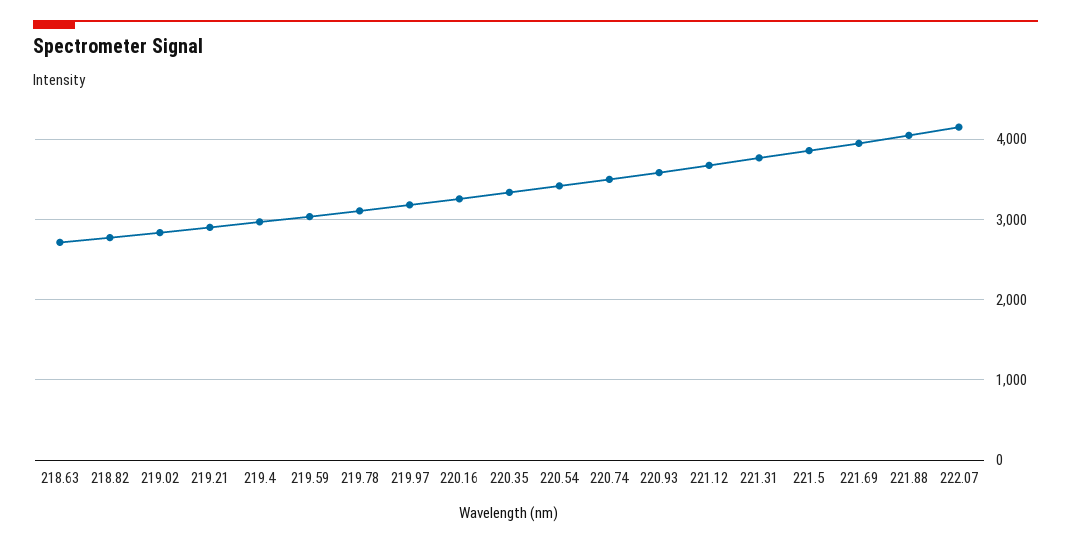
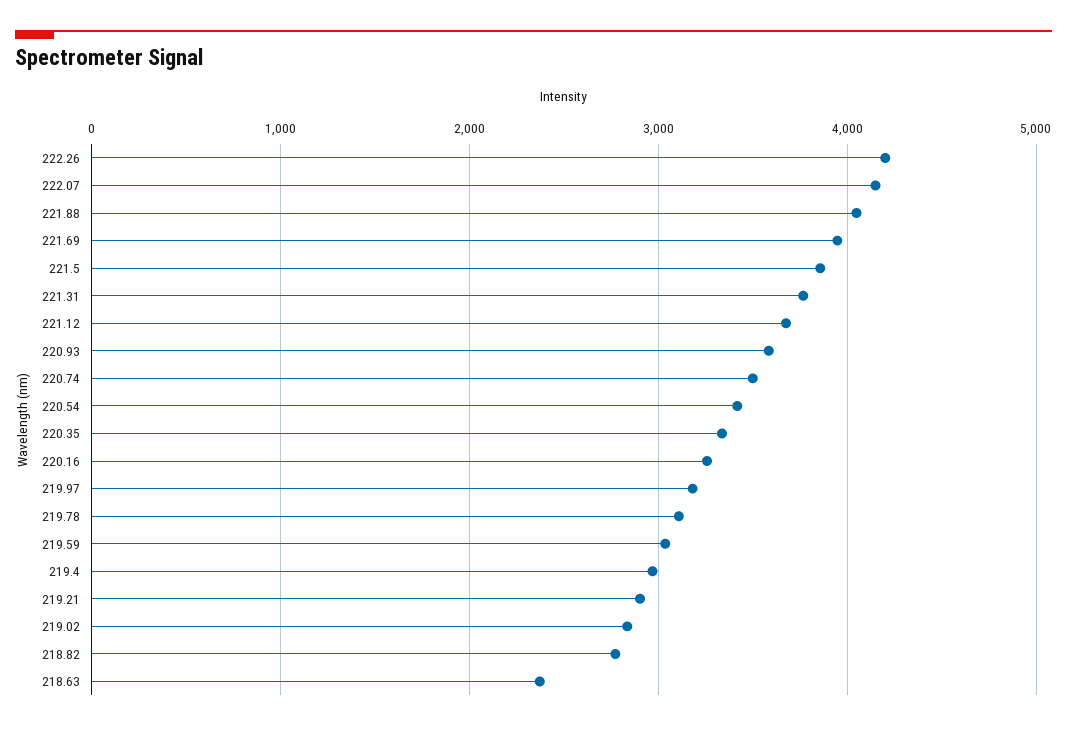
  {
-   "218.63": 2700,
+   "218.63": 2400,
    "218.82": 2800,
    "219.02": 2800,
    "219.21": 2900,
    "219.4": 3000,
    "219.59": 3000,
    "219.78": 3100,
    "219.97": 3200,
    "220.16": 3300,
    "220.35": 3300,
    "220.54": 3400,
    "220.74": 3500,
    "220.93": 3600,
    "221.12": 3700,
    "221.31": 3800,
    "221.5": 3900,
    "221.69": 3900,
    "221.88": 4000,
-   "222.07": 4100
+   "222.07": 4100,
+   "222.26": 4200
  }

